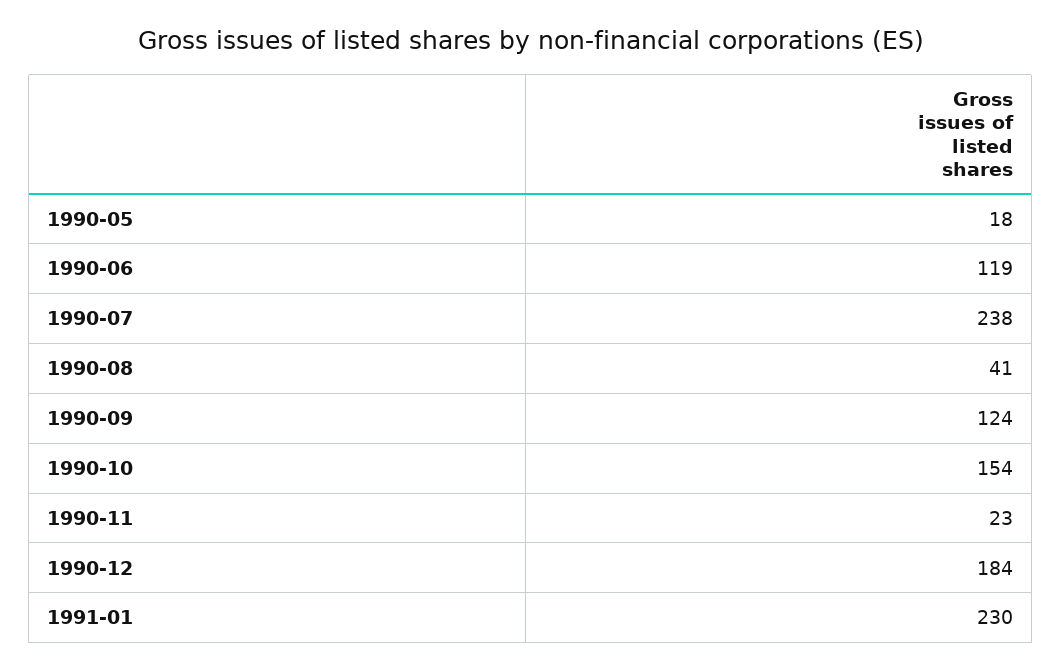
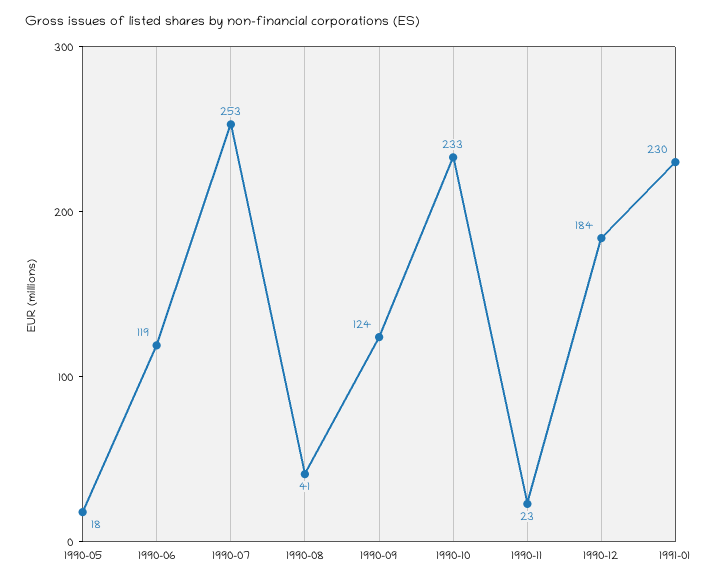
  {
    "1990-05": 18,
    "1990-06": 119,
-   "1990-07": 238,
+   "1990-07": 253,
    "1990-08": 41,
    "1990-09": 124,
-   "1990-10": 154,
+   "1990-10": 233,
    "1990-11": 23,
    "1990-12": 184,
    "1991-01": 230
  }

